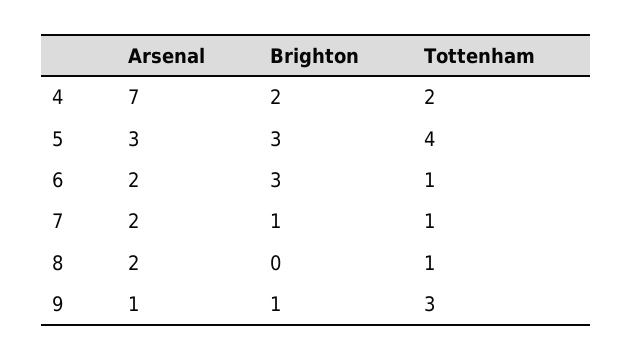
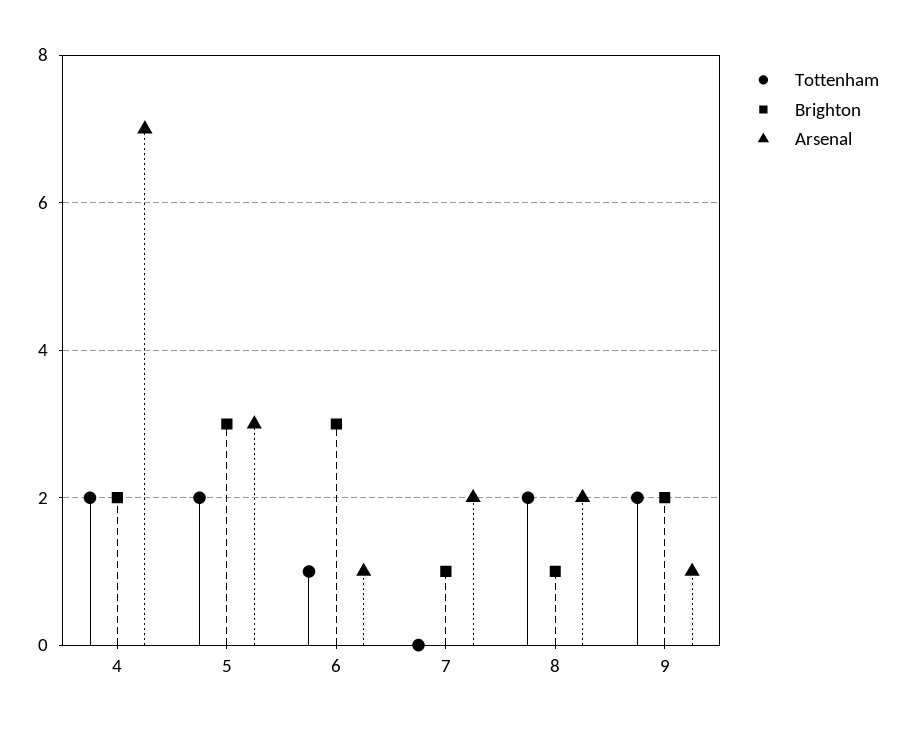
  {
    "Arsenal": {
      "4": 7,
      "5": 3,
-     "6": 2,
+     "6": 1,
      "7": 2,
      "8": 2,
      "9": 1
    },
    "Brighton": {
      "4": 2,
      "5": 3,
      "6": 3,
      "7": 1,
-     "8": 0,
+     "8": 1,
-     "9": 1
+     "9": 2
    },
    "Tottenham": {
      "4": 2,
-     "5": 4,
+     "5": 2,
      "6": 1,
-     "7": 1,
+     "7": 0,
-     "8": 1,
+     "8": 2,
-     "9": 3
+     "9": 2
    }
  }

